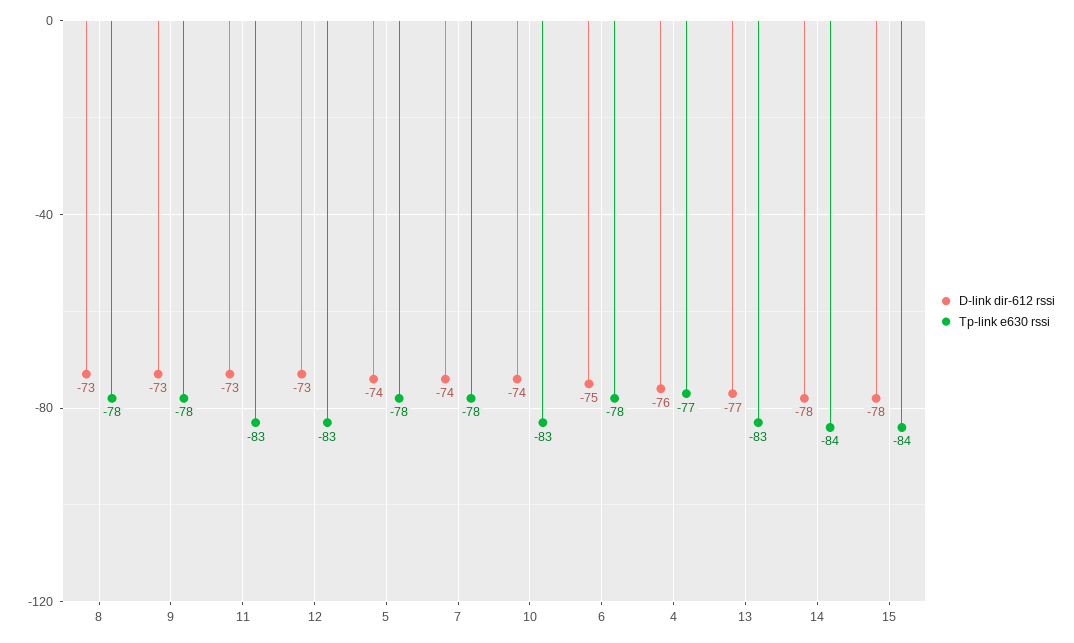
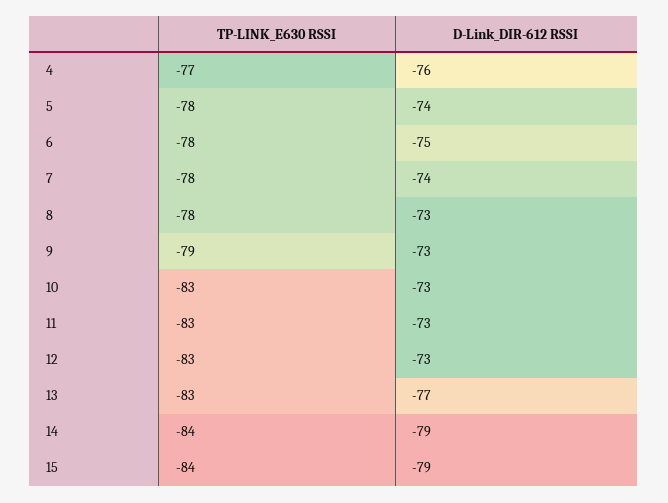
  {
    "D-link dir-612 rssi": {
      "8": -73,
      "9": -73,
      "11": -73,
      "12": -73,
      "5": -74,
      "7": -74,
-     "10": -74,
+     "10": -73,
      "6": -75,
      "4": -76,
      "13": -77,
-     "14": -78,
+     "14": -79,
-     "15": -78
+     "15": -79
    },
    "Tp-link e630 rssi": {
      "8": -78,
-     "9": -78,
+     "9": -79,
      "11": -83,
      "12": -83,
      "5": -78,
      "7": -78,
      "10": -83,
      "6": -78,
      "4": -77,
      "13": -83,
      "14": -84,
      "15": -84
    }
  }

